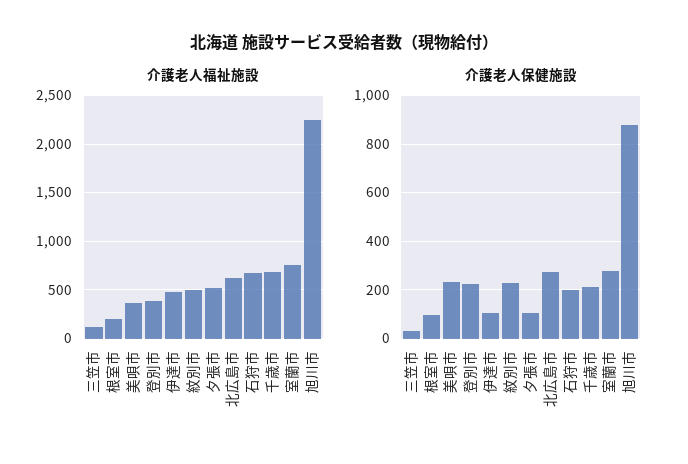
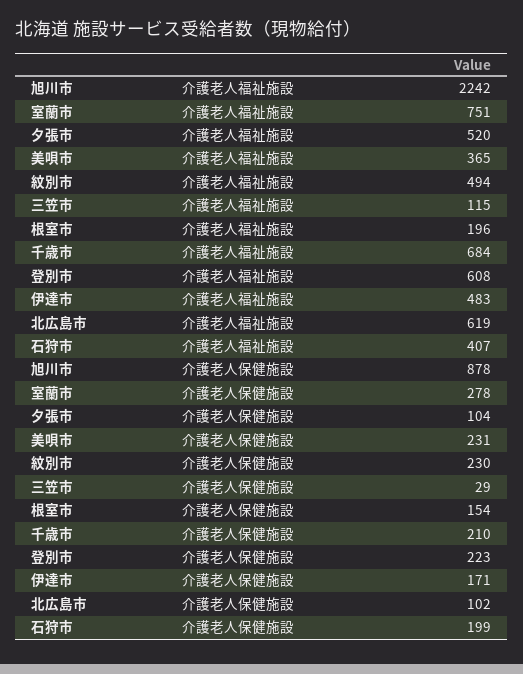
  {
    "介護老人福祉施設": {
      "三笠市": 115,
      "根室市": 196,
      "美唄市": 365,
-     "登別市": 400,
+     "登別市": 608,
      "伊達市": 483,
      "紋別市": 494,
      "夕張市": 520,
      "北広島市": 619,
-     "石狩市": 700,
+     "石狩市": 407,
      "千歳市": 684,
      "室蘭市": 751,
      "旭川市": 2242
    },
    "介護老人保健施設": {
      "三笠市": 29,
-     "根室市": 100,
+     "根室市": 154,
      "美唄市": 231,
      "登別市": 223,
-     "伊達市": 100,
+     "伊達市": 171,
      "紋別市": 230,
      "夕張市": 104,
-     "北広島市": 275,
+     "北広島市": 102,
      "石狩市": 199,
      "千歳市": 210,
      "室蘭市": 278,
      "旭川市": 878
    }
  }

